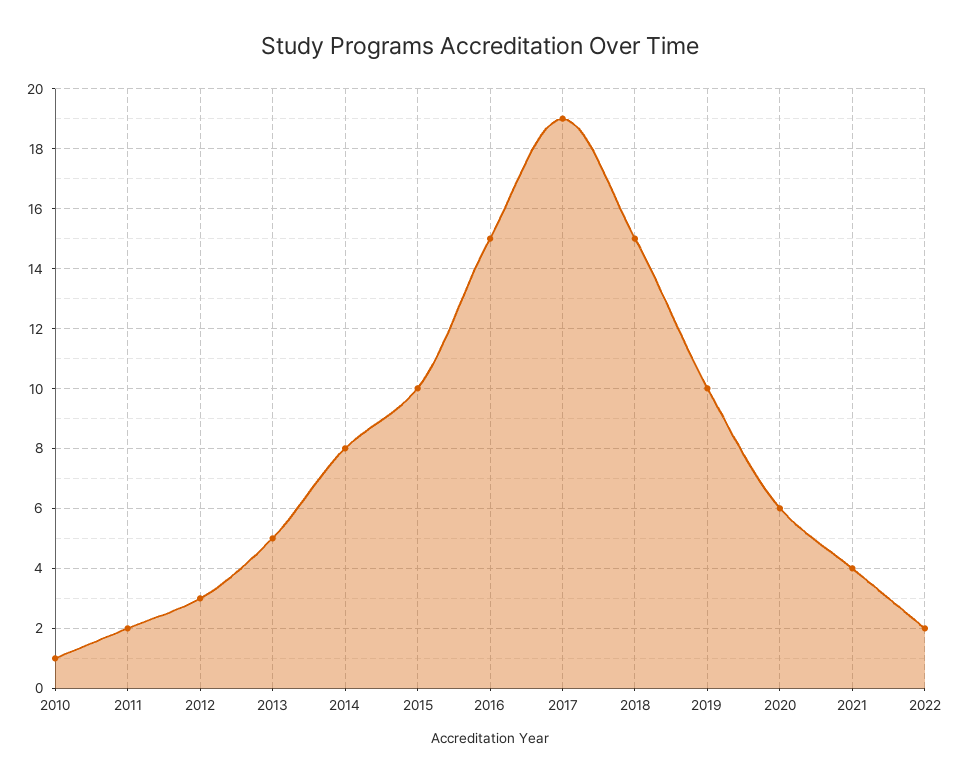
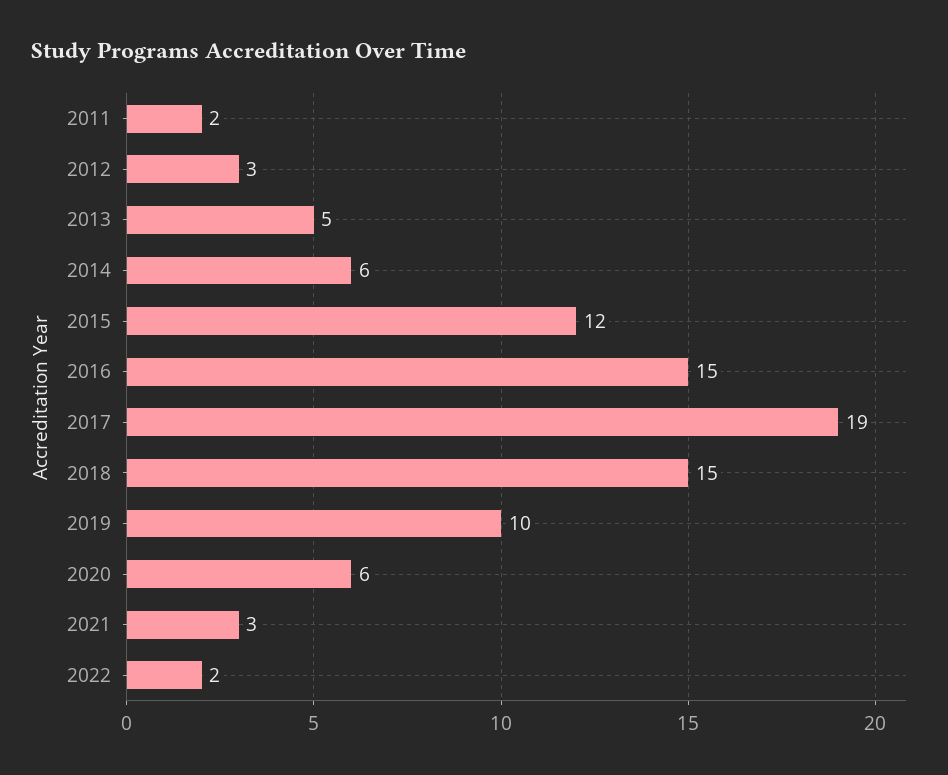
  {
-   "2010": 1,
    "2011": 2,
    "2012": 3,
    "2013": 5,
-   "2014": 8,
+   "2014": 6,
-   "2015": 10,
+   "2015": 12,
    "2016": 15,
    "2017": 19,
    "2018": 15,
    "2019": 10,
    "2020": 6,
-   "2021": 4,
+   "2021": 3,
    "2022": 2
  }

